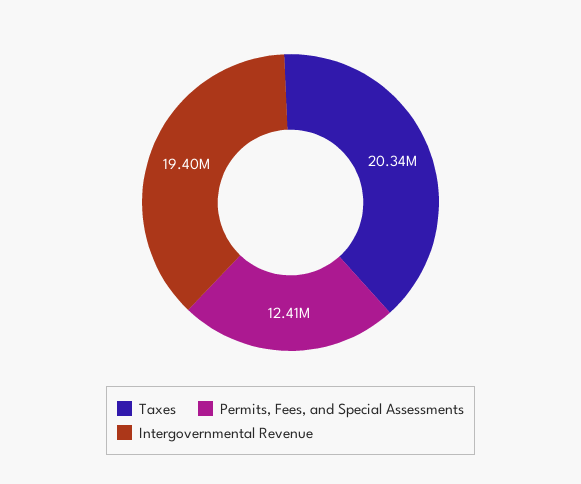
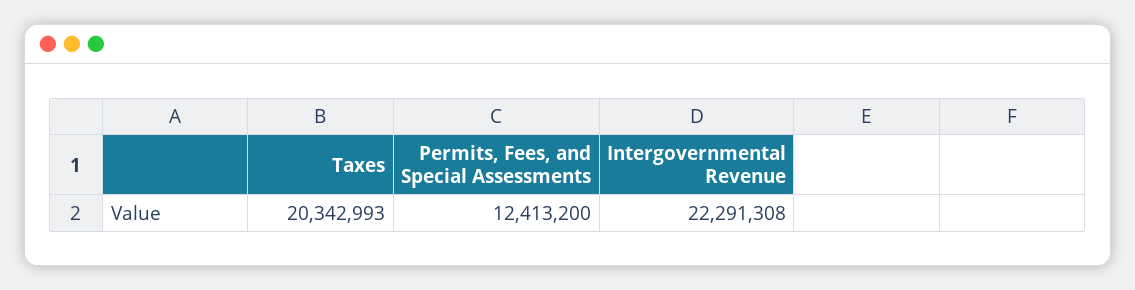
  {
    "Taxes": 20342993,
    "Permits, Fees, and Special Assessments": 12413200,
-   "Intergovernmental Revenue": 19400000
+   "Intergovernmental Revenue": 22291308
  }

